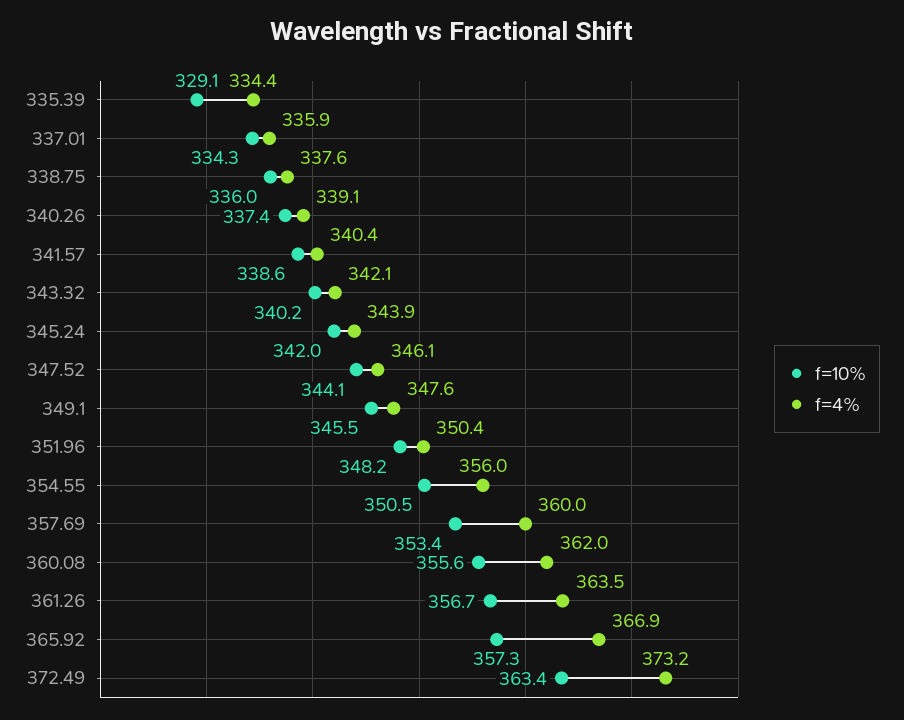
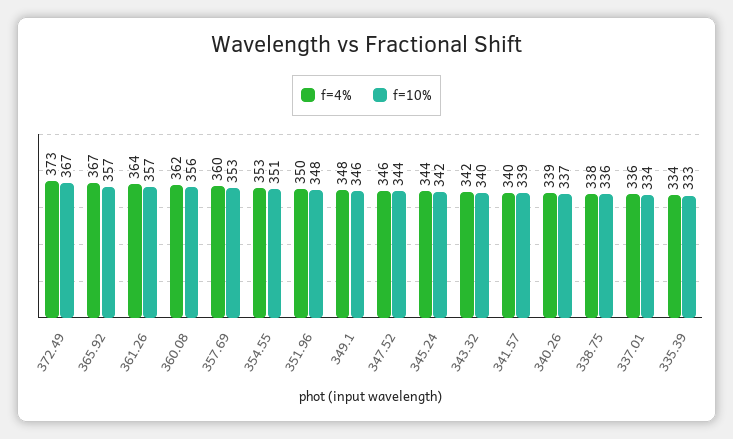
  {
    "f=10%": {
-     "335.39": 329.1,
+     "335.39": 333,
      "337.01": 334.3,
      "338.75": 336,
      "340.26": 337.4,
      "341.57": 338.6,
      "343.32": 340.2,
      "345.24": 342,
      "347.52": 344.1,
      "349.1": 345.5,
      "351.96": 348.2,
      "354.55": 350.5,
      "357.69": 353.4,
      "360.08": 355.6,
      "361.26": 356.7,
      "365.92": 357.3,
-     "372.49": 363.4
+     "372.49": 367
    },
    "f=4%": {
      "335.39": 334.4,
      "337.01": 335.9,
      "338.75": 337.6,
      "340.26": 339.1,
      "341.57": 340.4,
      "343.32": 342.1,
      "345.24": 343.9,
      "347.52": 346.1,
      "349.1": 347.6,
      "351.96": 350.4,
-     "354.55": 356,
+     "354.55": 353,
      "357.69": 360,
      "360.08": 362,
      "361.26": 363.5,
      "365.92": 366.9,
      "372.49": 373.2
    }
  }

